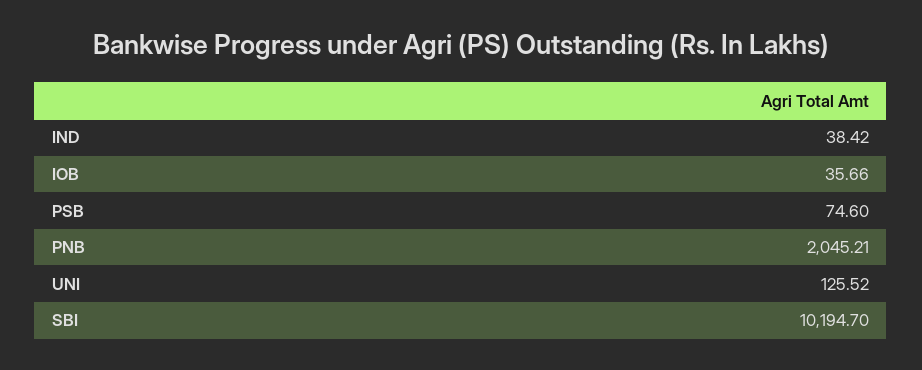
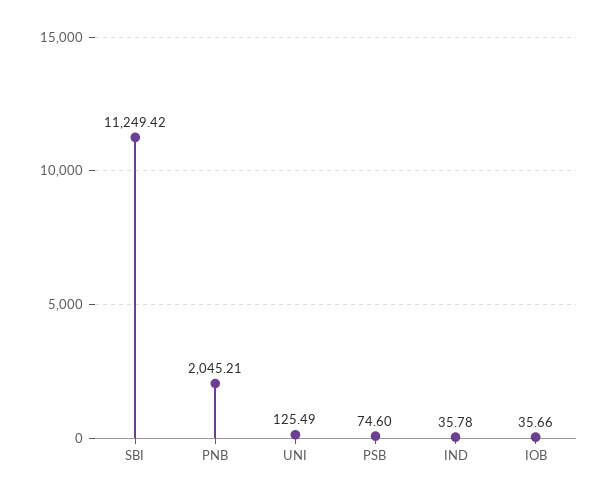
  {
-   "IND": 38.42,
+   "IND": 35.78,
    "IOB": 35.66,
    "PSB": 74.6,
    "PNB": 2045.21,
-   "UNI": 125.52,
+   "UNI": 125.49,
-   "SBI": 10194.7
+   "SBI": 11249.42
  }

